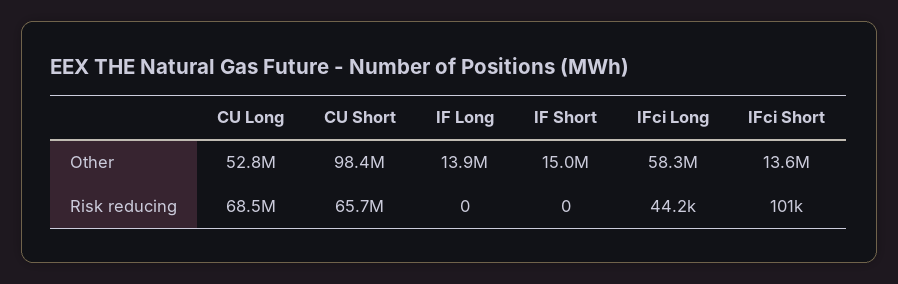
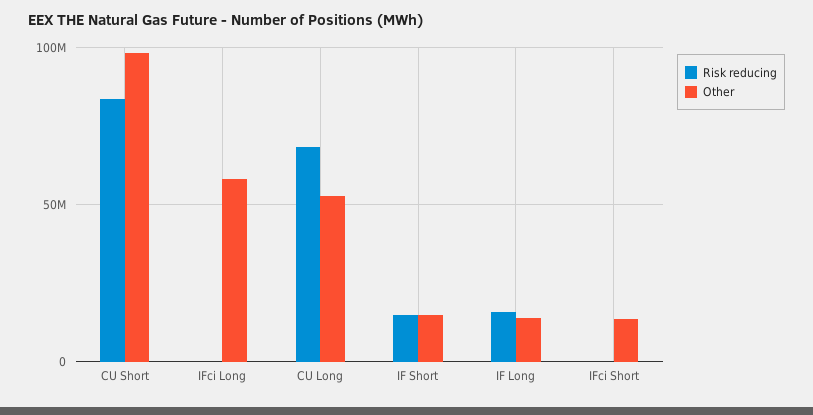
  {
    "Other": {
      "CU Long": 52800000,
      "CU Short": 98400000,
      "IF Long": 13900000,
      "IF Short": 15000000,
      "IFci Long": 58300000,
      "IFci Short": 13600000
    },
    "Risk reducing": {
      "CU Long": 68500000,
-     "CU Short": 65700000,
+     "CU Short": 85000000,
-     "IF Long": 0,
+     "IF Long": 15000000,
-     "IF Short": 0,
+     "IF Short": 15000000,
      "IFci Long": 44200,
      "IFci Short": 101000
    }
  }

